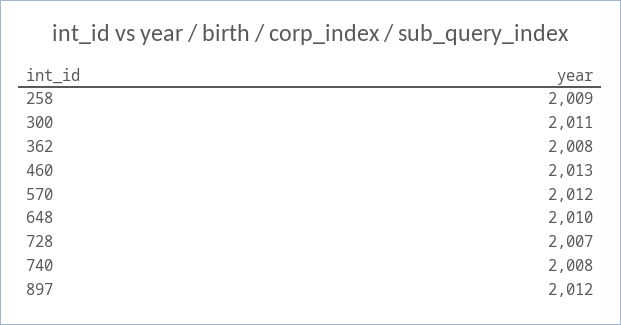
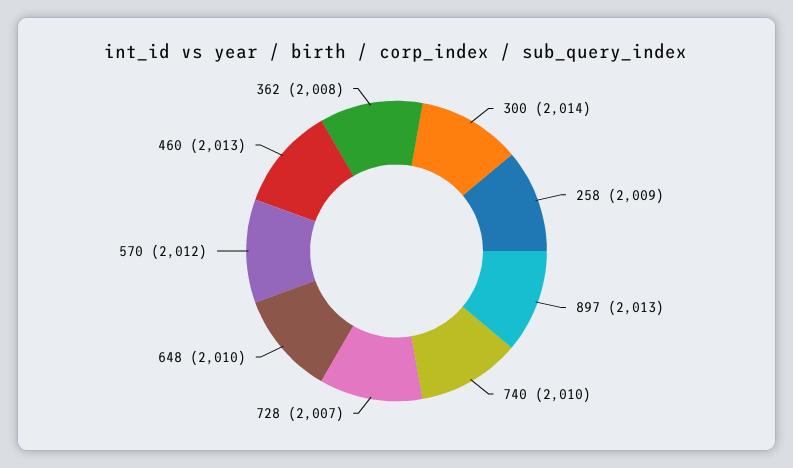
  {
    "258": 2009,
-   "300": 2011,
+   "300": 2014,
    "362": 2008,
    "460": 2013,
    "570": 2012,
    "648": 2010,
    "728": 2007,
-   "740": 2008,
+   "740": 2010,
-   "897": 2012
+   "897": 2013
  }

